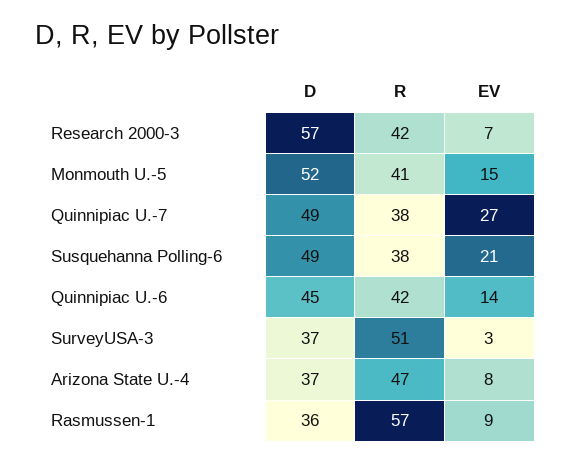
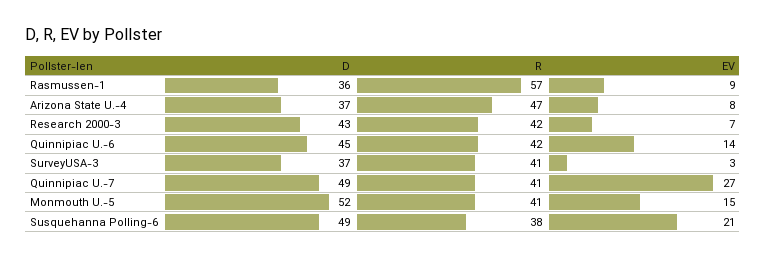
  {
    "D": {
-     "Research 2000-3": 57,
+     "Research 2000-3": 43,
      "Monmouth U.-5": 52,
      "Quinnipiac U.-7": 49,
      "Susquehanna Polling-6": 49,
      "Quinnipiac U.-6": 45,
      "SurveyUSA-3": 37,
      "Arizona State U.-4": 37,
      "Rasmussen-1": 36
    },
    "R": {
      "Research 2000-3": 42,
      "Monmouth U.-5": 41,
-     "Quinnipiac U.-7": 38,
+     "Quinnipiac U.-7": 41,
      "Susquehanna Polling-6": 38,
      "Quinnipiac U.-6": 42,
-     "SurveyUSA-3": 51,
+     "SurveyUSA-3": 41,
      "Arizona State U.-4": 47,
      "Rasmussen-1": 57
    },
    "EV": {
      "Research 2000-3": 7,
      "Monmouth U.-5": 15,
      "Quinnipiac U.-7": 27,
      "Susquehanna Polling-6": 21,
      "Quinnipiac U.-6": 14,
      "SurveyUSA-3": 3,
      "Arizona State U.-4": 8,
      "Rasmussen-1": 9
    }
  }

